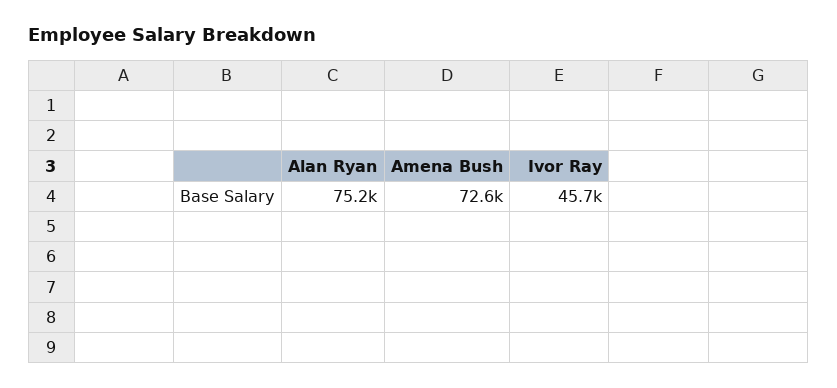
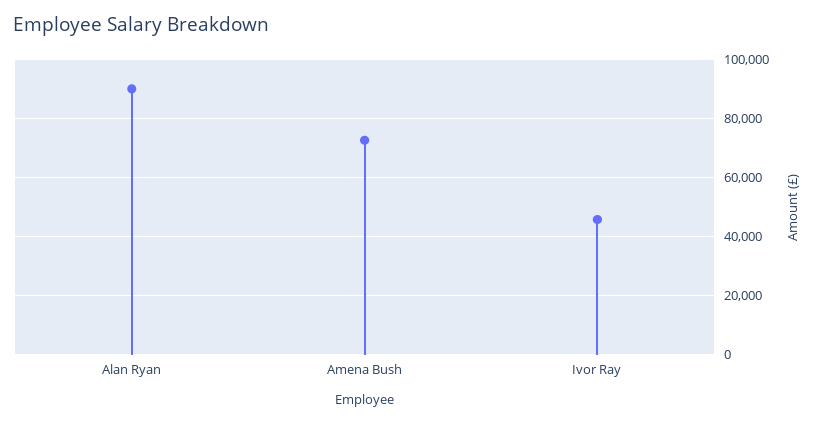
  {
-   "Alan Ryan": 75200,
+   "Alan Ryan": 90000,
    "Amena Bush": 72600,
    "Ivor Ray": 45700
  }

